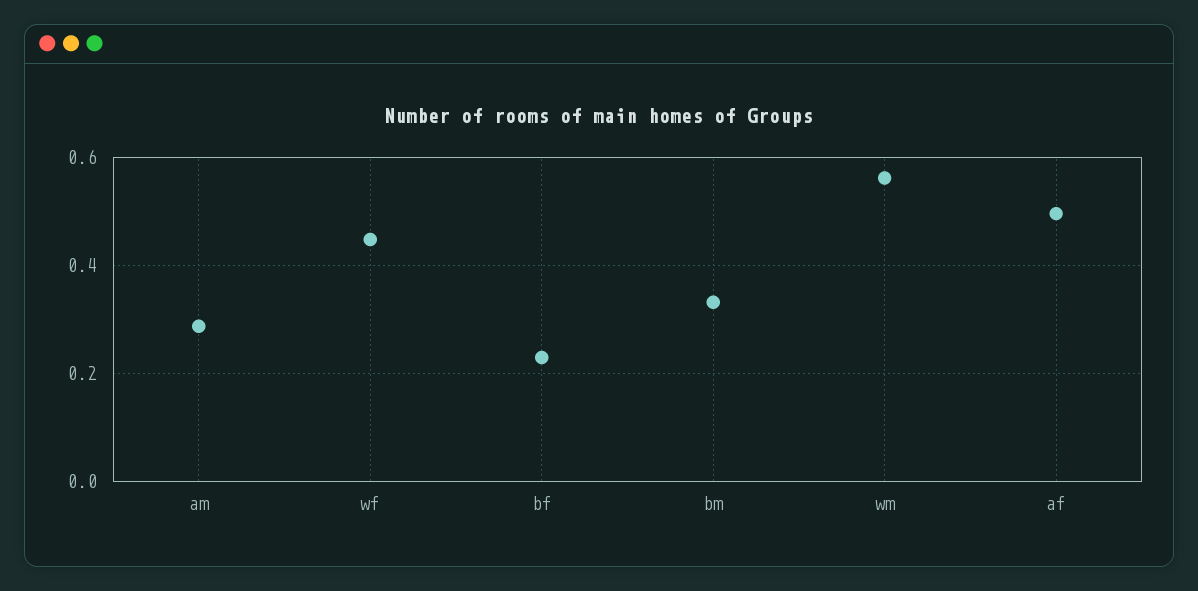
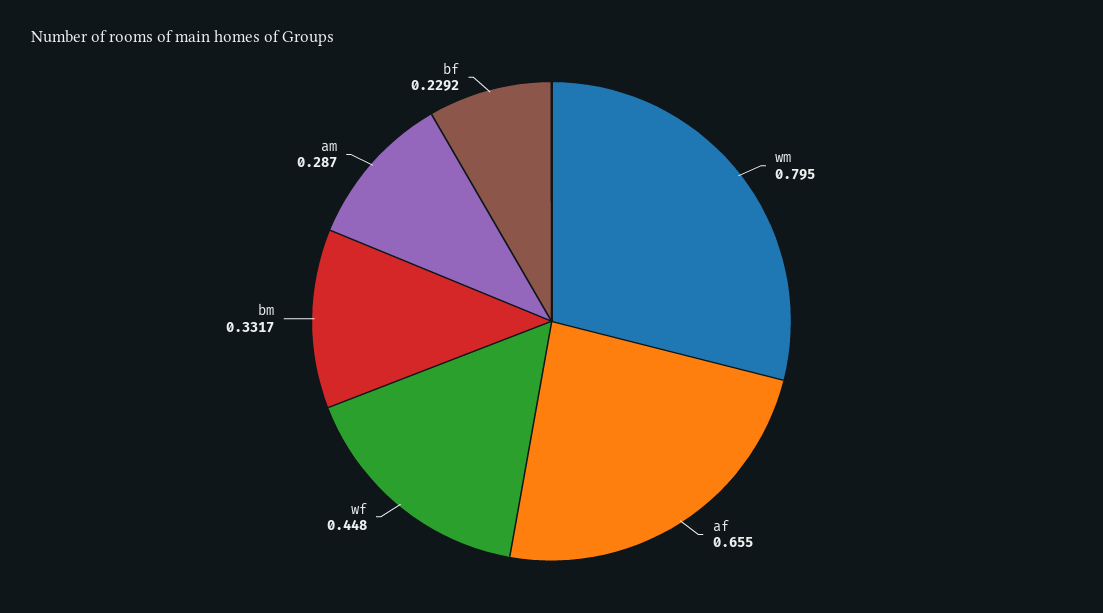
  {
    "am": 0.287,
    "wf": 0.448,
    "bf": 0.2292,
    "bm": 0.3317,
-   "wm": 0.56,
+   "wm": 0.795,
-   "af": 0.5
+   "af": 0.655
  }

